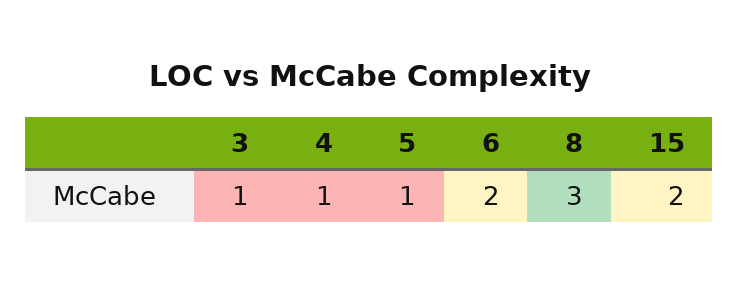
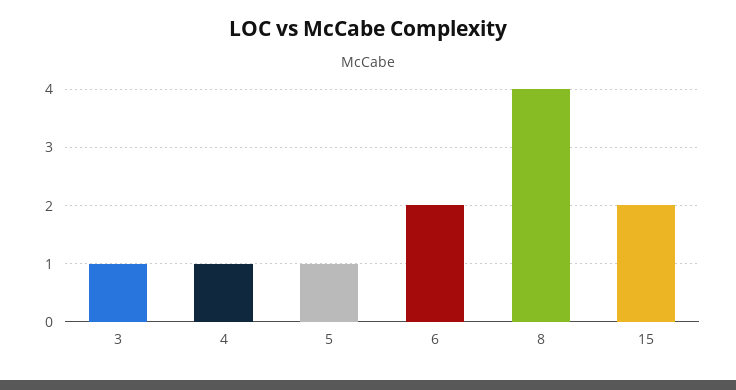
  {
    "3": 1,
    "4": 1,
    "5": 1,
    "6": 2,
-   "8": 3,
+   "8": 4,
    "15": 2
  }

